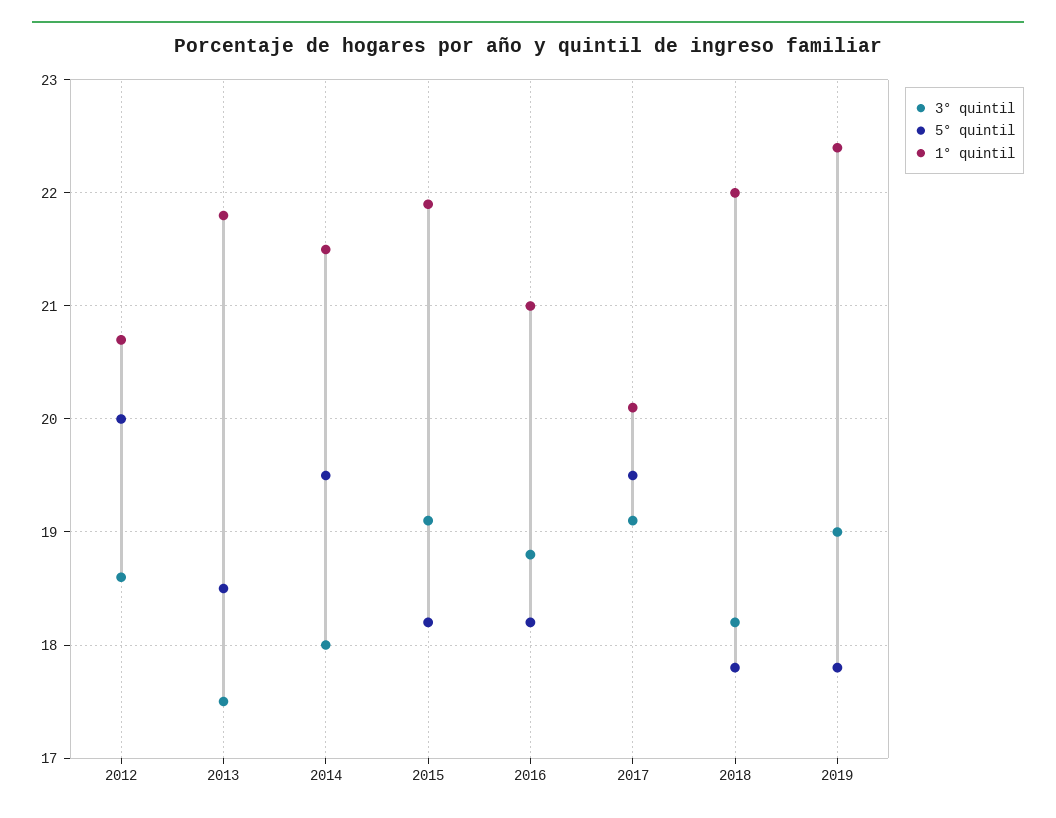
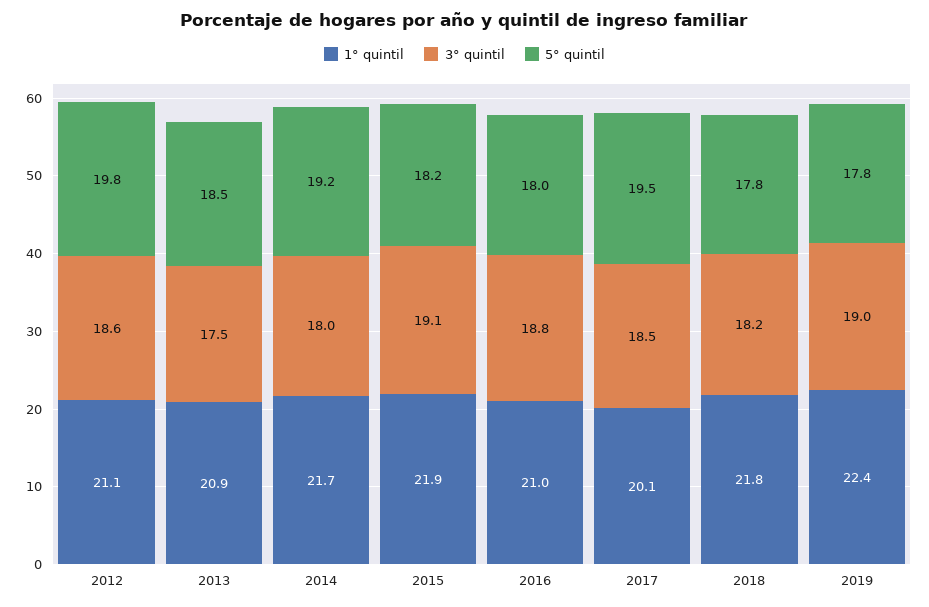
  {
    "3° quintil": {
      "2012": 18.6,
      "2013": 17.5,
      "2014": 18,
      "2015": 19.1,
      "2016": 18.8,
-     "2017": 19.1,
+     "2017": 18.5,
      "2018": 18.2,
      "2019": 19
    },
    "5° quintil": {
-     "2012": 20,
+     "2012": 19.8,
      "2013": 18.5,
-     "2014": 19.5,
+     "2014": 19.2,
      "2015": 18.2,
-     "2016": 18.2,
+     "2016": 18,
      "2017": 19.5,
      "2018": 17.8,
      "2019": 17.8
    },
    "1° quintil": {
-     "2012": 20.7,
+     "2012": 21.1,
-     "2013": 21.8,
+     "2013": 20.9,
-     "2014": 21.5,
+     "2014": 21.7,
      "2015": 21.9,
      "2016": 21,
      "2017": 20.1,
-     "2018": 22,
+     "2018": 21.8,
      "2019": 22.4
    }
  }

